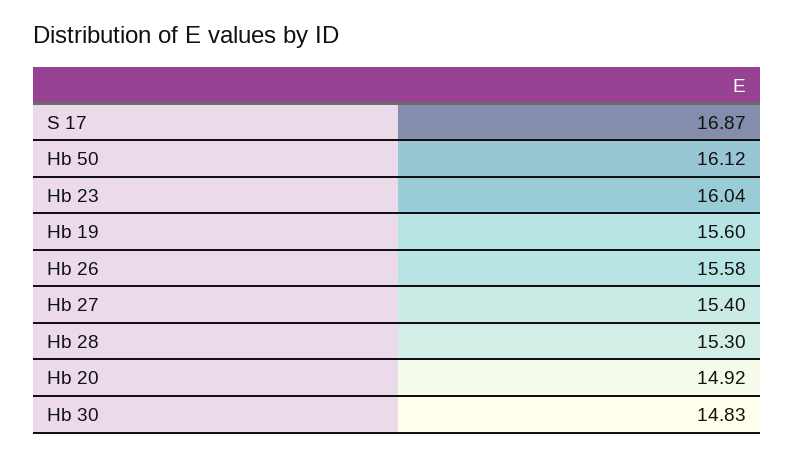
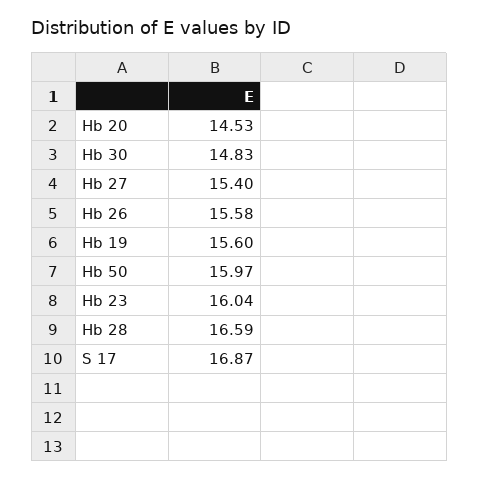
  {
    "S 17": 16.87,
-   "Hb 50": 16.12,
+   "Hb 50": 15.97,
    "Hb 23": 16.04,
    "Hb 19": 15.6,
    "Hb 26": 15.58,
    "Hb 27": 15.4,
-   "Hb 28": 15.3,
+   "Hb 28": 16.59,
-   "Hb 20": 14.92,
+   "Hb 20": 14.53,
    "Hb 30": 14.83
  }

